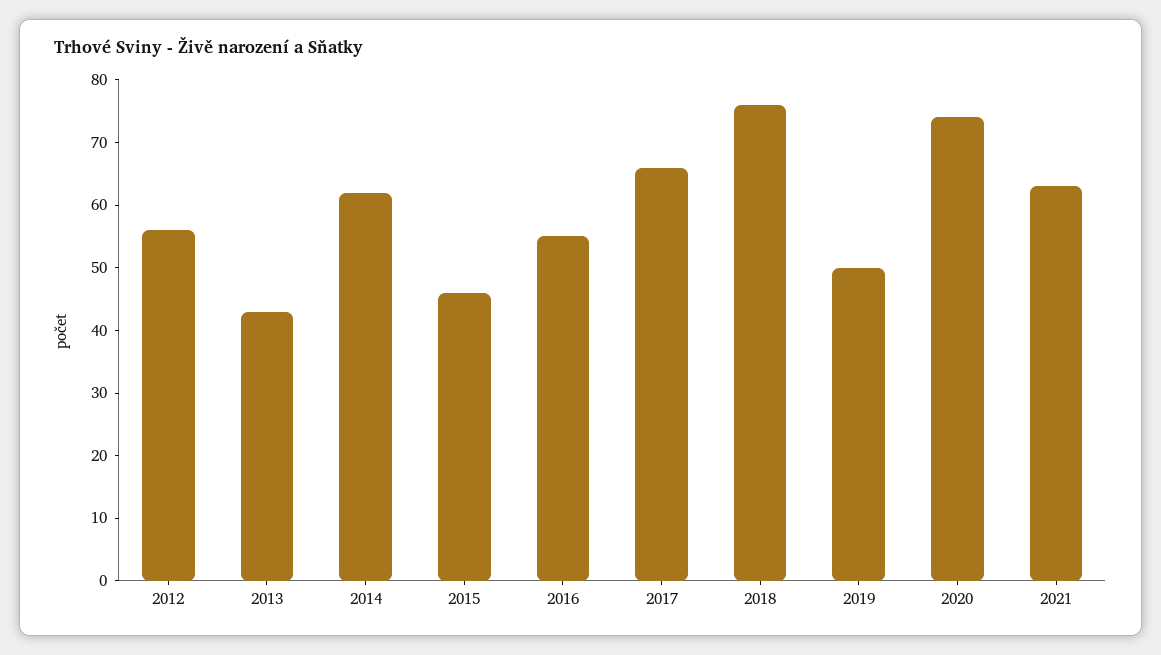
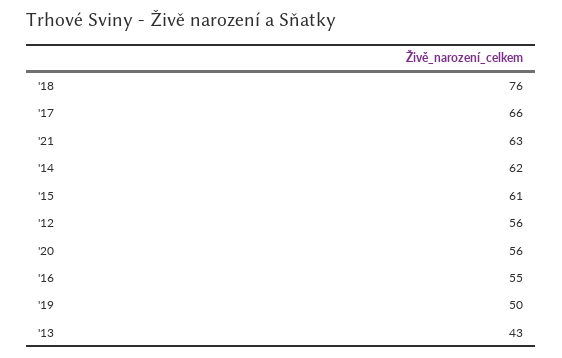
  {
    "2012": 56,
    "2013": 43,
    "2014": 62,
-   "2015": 45,
+   "2015": 61,
    "2016": 55,
    "2017": 66,
    "2018": 76,
    "2019": 50,
-   "2020": 75,
+   "2020": 56,
    "2021": 63
  }

